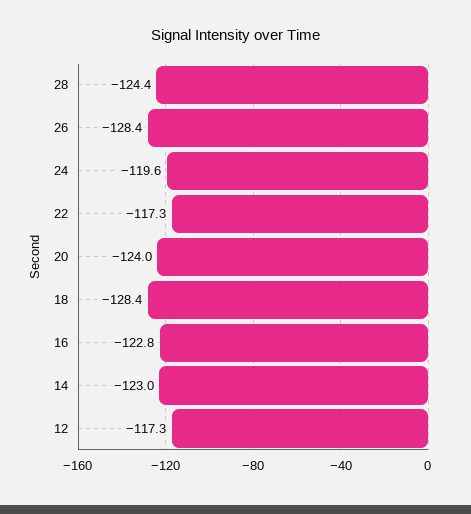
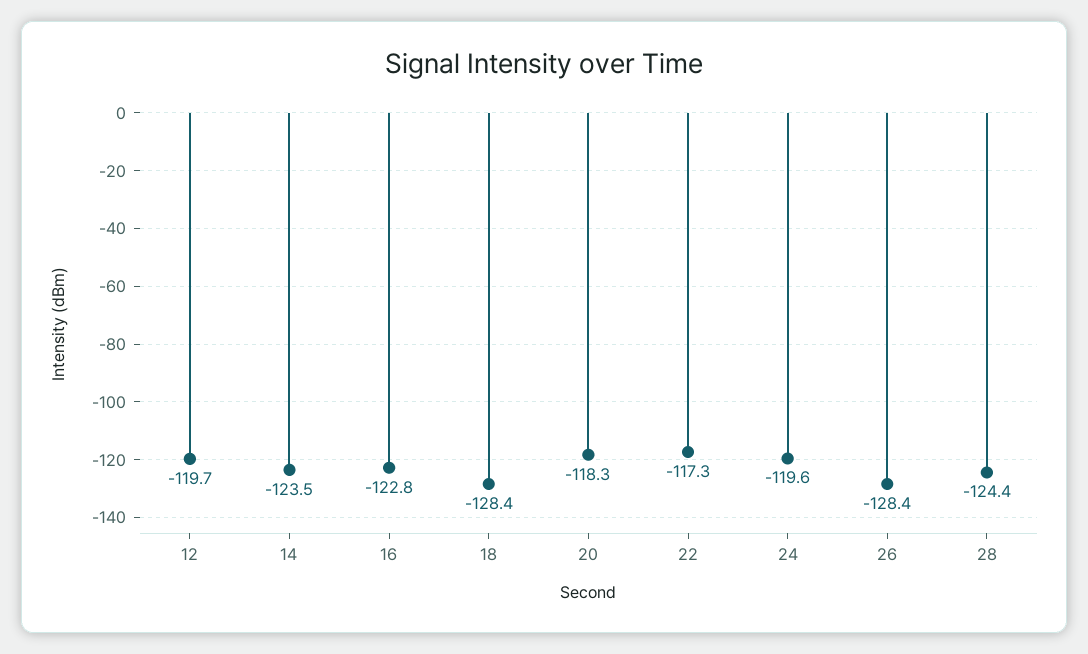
  {
    "28": -124.4,
    "26": -128.4,
    "24": -119.6,
    "22": -117.3,
-   "20": -124,
+   "20": -118.3,
    "18": -128.4,
    "16": -122.8,
-   "14": -123,
+   "14": -123.5,
-   "12": -117.3
+   "12": -119.7
  }

